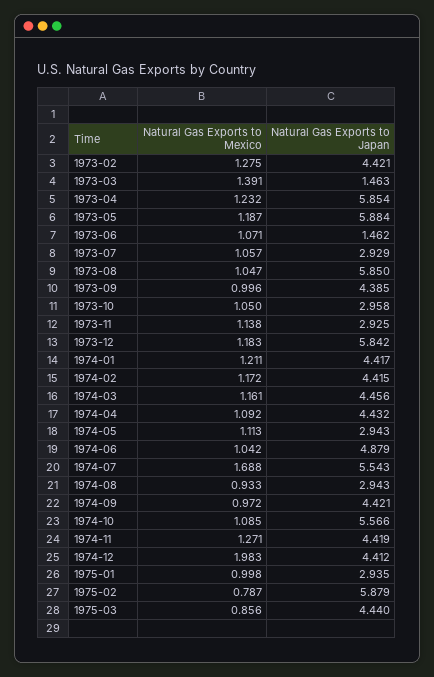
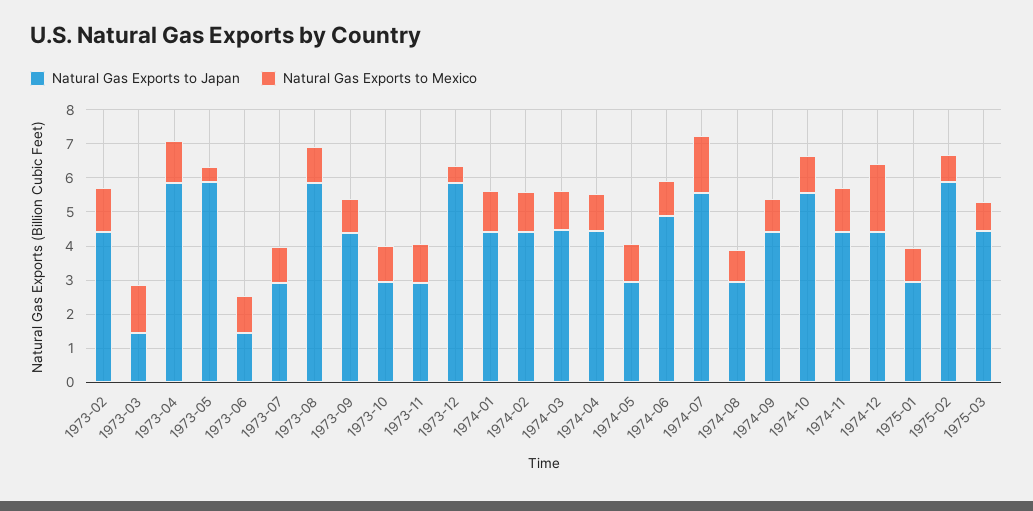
  {
    "Natural Gas Exports to Mexico": {
      "1973-02": 1.275,
      "1973-03": 1.391,
      "1973-04": 1.232,
-     "1973-05": 1.187,
+     "1973-05": 0.5,
      "1973-06": 1.071,
      "1973-07": 1.057,
      "1973-08": 1.047,
      "1973-09": 0.996,
      "1973-10": 1.05,
      "1973-11": 1.138,
-     "1973-12": 1.183,
+     "1973-12": 0.5,
      "1974-01": 1.211,
      "1974-02": 1.172,
      "1974-03": 1.161,
      "1974-04": 1.092,
      "1974-05": 1.113,
      "1974-06": 1.042,
      "1974-07": 1.688,
      "1974-08": 0.933,
      "1974-09": 0.972,
      "1974-10": 1.085,
      "1974-11": 1.271,
      "1974-12": 1.983,
      "1975-01": 0.998,
      "1975-02": 0.787,
      "1975-03": 0.856
    },
    "Natural Gas Exports to Japan": {
      "1973-02": 4.421,
      "1973-03": 1.463,
      "1973-04": 5.854,
      "1973-05": 5.884,
      "1973-06": 1.462,
      "1973-07": 2.929,
      "1973-08": 5.85,
      "1973-09": 4.385,
      "1973-10": 2.958,
      "1973-11": 2.925,
      "1973-12": 5.842,
      "1974-01": 4.417,
      "1974-02": 4.415,
      "1974-03": 4.456,
      "1974-04": 4.432,
      "1974-05": 2.943,
      "1974-06": 4.879,
      "1974-07": 5.543,
      "1974-08": 2.943,
      "1974-09": 4.421,
      "1974-10": 5.566,
      "1974-11": 4.419,
      "1974-12": 4.412,
      "1975-01": 2.935,
      "1975-02": 5.879,
      "1975-03": 4.44
    }
  }

